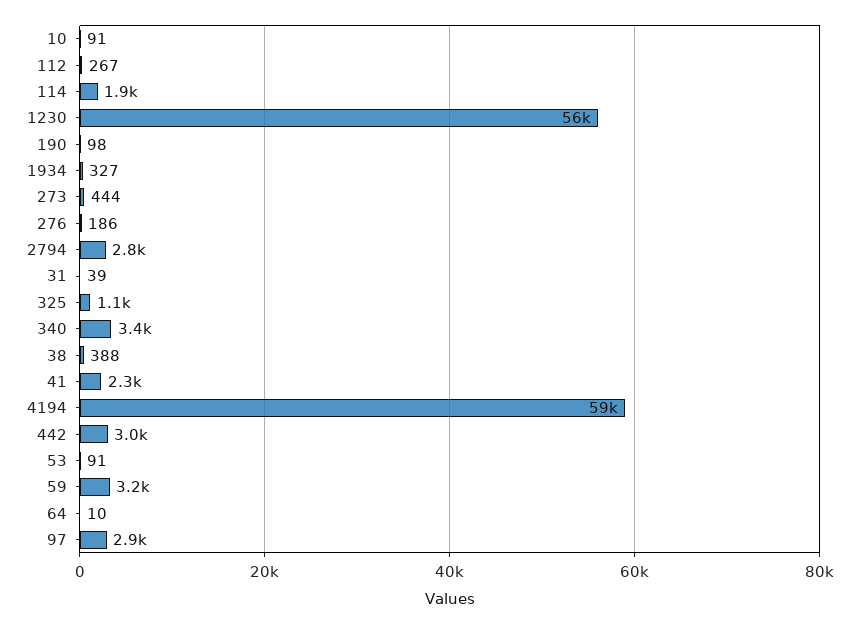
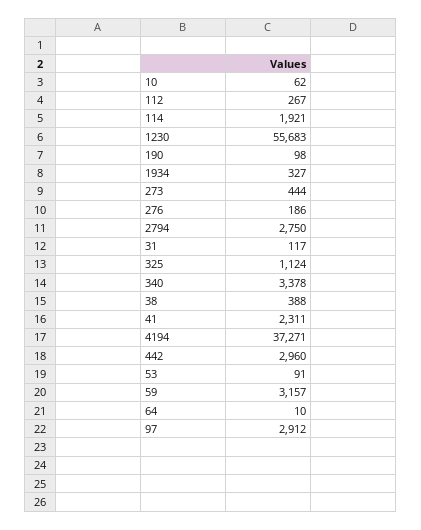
  {
-   "10": 91,
+   "10": 62,
    "112": 267,
    "114": 1921,
    "1230": 55683,
    "190": 98,
    "1934": 327,
    "273": 444,
    "276": 186,
    "2794": 2750,
-   "31": 39,
+   "31": 117,
    "325": 1124,
    "340": 3378,
    "38": 388,
    "41": 2311,
-   "4194": 59000,
+   "4194": 37271,
    "442": 2960,
    "53": 91,
    "59": 3157,
    "64": 10,
    "97": 2912
  }

